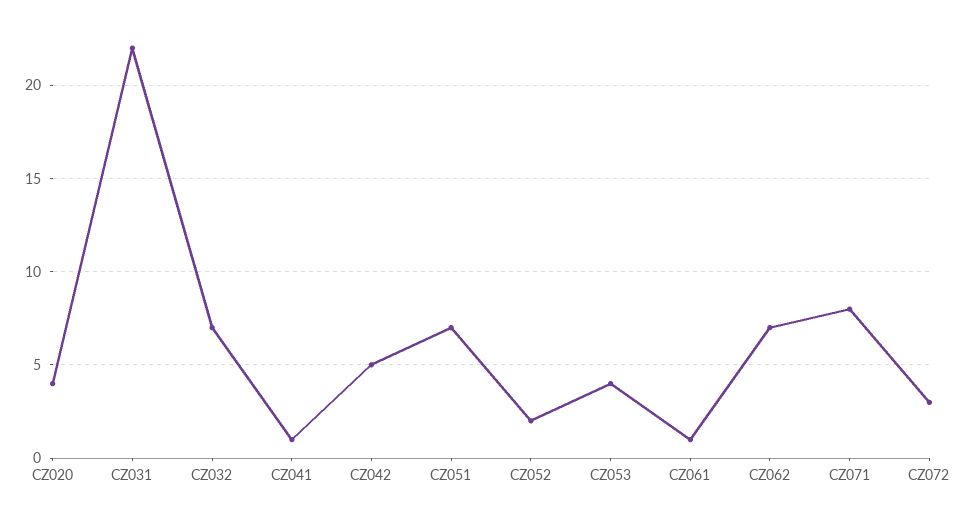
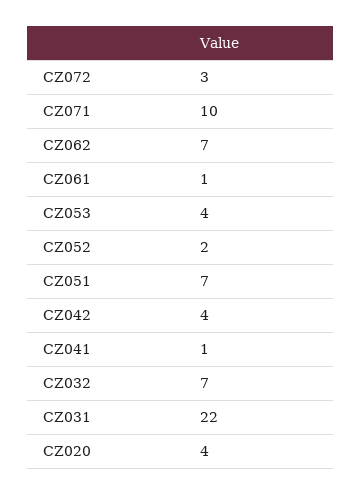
  {
    "CZ020": 4,
    "CZ031": 22,
    "CZ032": 7,
    "CZ041": 1,
-   "CZ042": 5,
+   "CZ042": 4,
    "CZ051": 7,
    "CZ052": 2,
    "CZ053": 4,
    "CZ061": 1,
    "CZ062": 7,
-   "CZ071": 8,
+   "CZ071": 10,
    "CZ072": 3
  }

